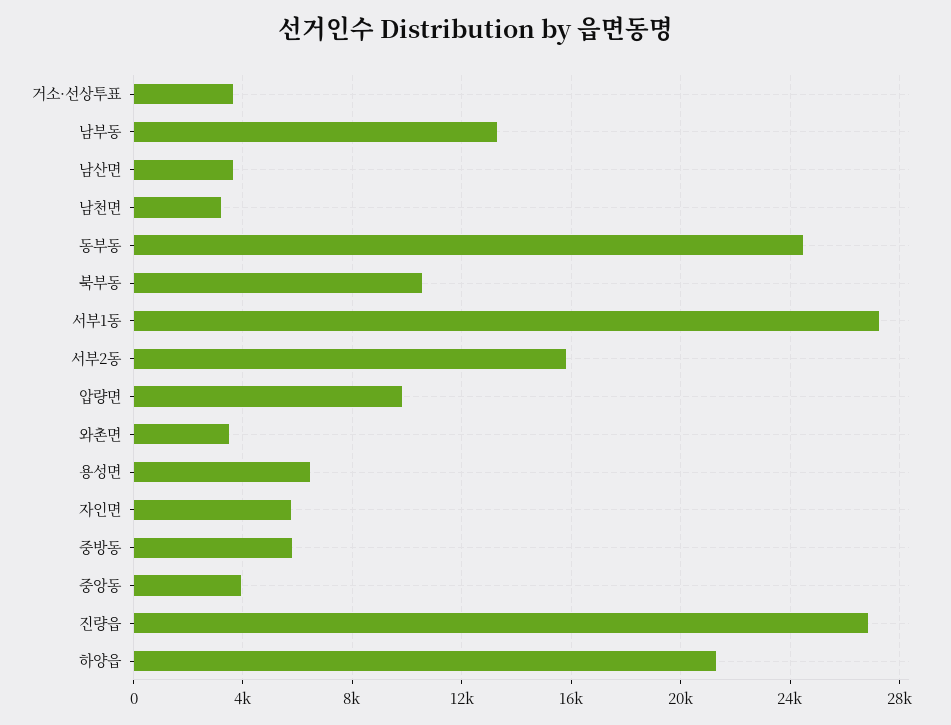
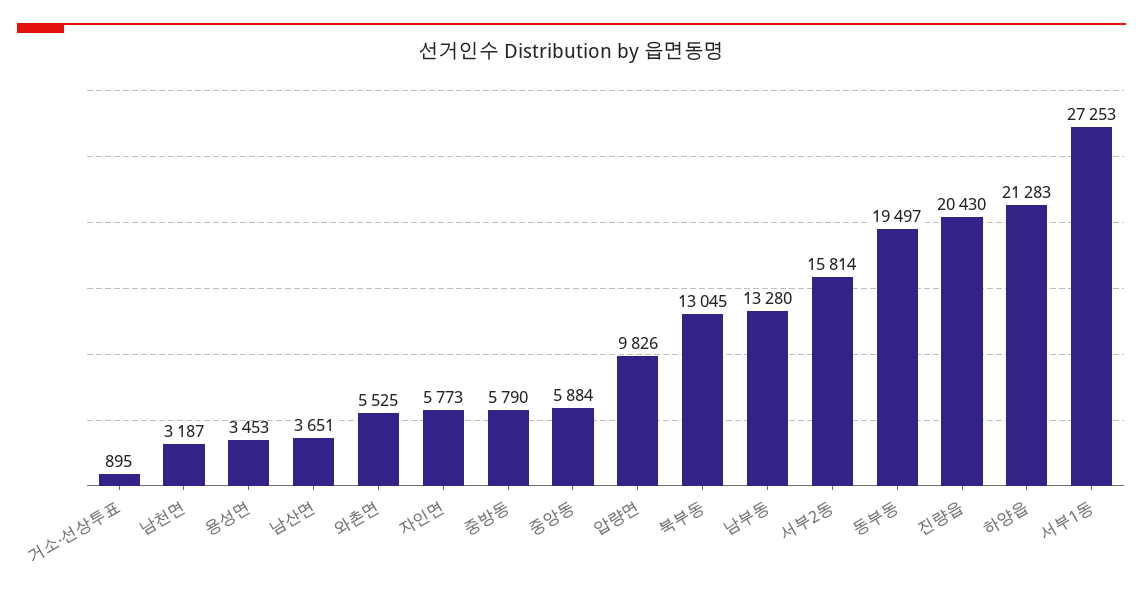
  {
-   "거소·선상투표": 3500,
+   "거소·선상투표": 895,
    "남부동": 13280,
    "남산면": 3651,
    "남천면": 3187,
-   "동부동": 24500,
+   "동부동": 19497,
-   "북부동": 10500,
+   "북부동": 13045,
    "서부1동": 27253,
    "서부2동": 15814,
    "압량면": 9826,
-   "와촌면": 3500,
+   "와촌면": 5525,
-   "용성면": 6500,
+   "용성면": 3453,
    "자인면": 5773,
    "중방동": 5790,
-   "중앙동": 4000,
+   "중앙동": 5884,
-   "진량읍": 27000,
+   "진량읍": 20430,
    "하양읍": 21283
  }

